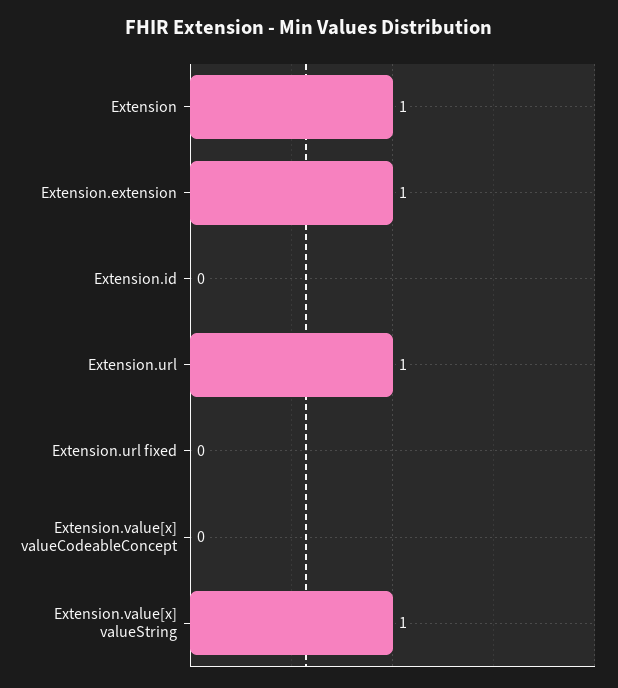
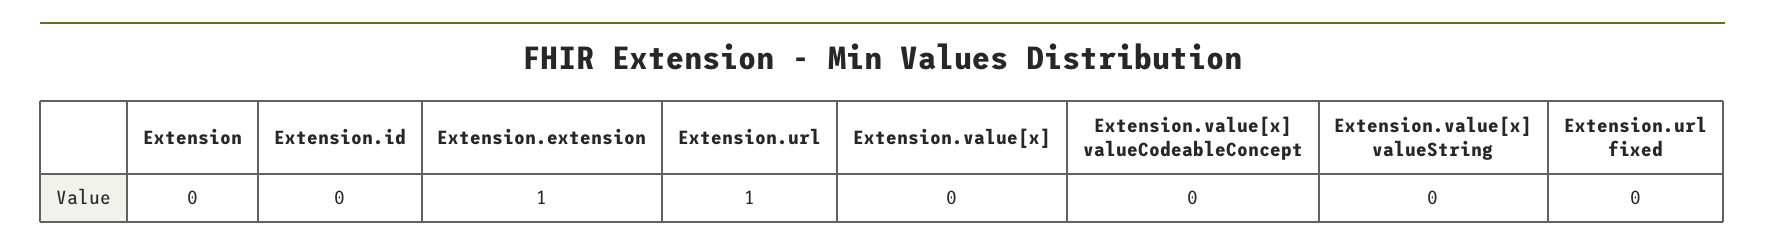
  {
-   "Extension": 1,
+   "Extension": 0,
    "Extension.extension": 1,
    "Extension.id": 0,
    "Extension.url": 1,
    "Extension.url fixed": 0,
    "Extension.value[x] valueCodeableConcept": 0,
-   "Extension.value[x] valueString": 1
+   "Extension.value[x] valueString": 0,
+   "Extension.value[x]": 0
  }

